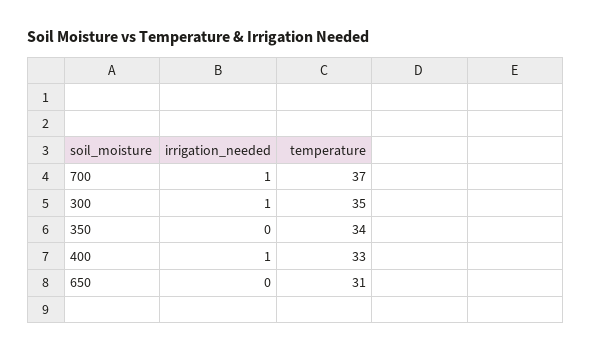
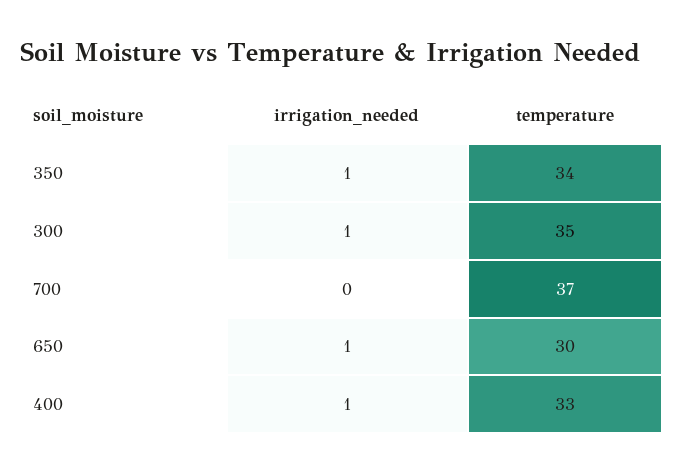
  {
    "irrigation_needed": {
-     "700": 1,
+     "700": 0,
      "300": 1,
-     "350": 0,
+     "350": 1,
      "400": 1,
-     "650": 0
+     "650": 1
    },
    "temperature": {
      "700": 37,
      "300": 35,
      "350": 34,
      "400": 33,
-     "650": 31
+     "650": 30
    }
  }

